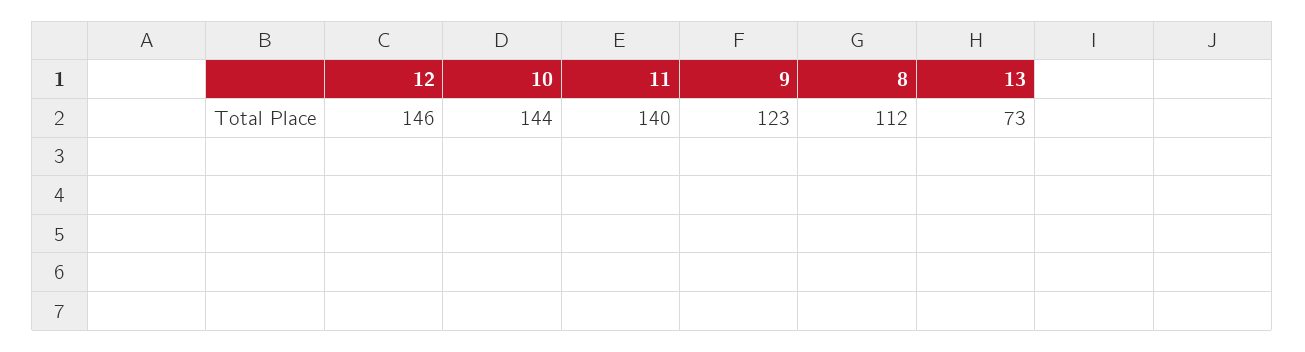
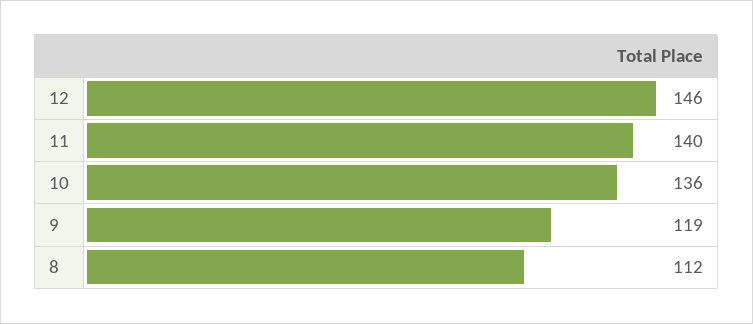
  {
    "12": 146,
-   "10": 144,
+   "10": 136,
    "11": 140,
-   "9": 123,
+   "9": 119,
-   "8": 112,
+   "8": 112
-   "13": 73
  }

